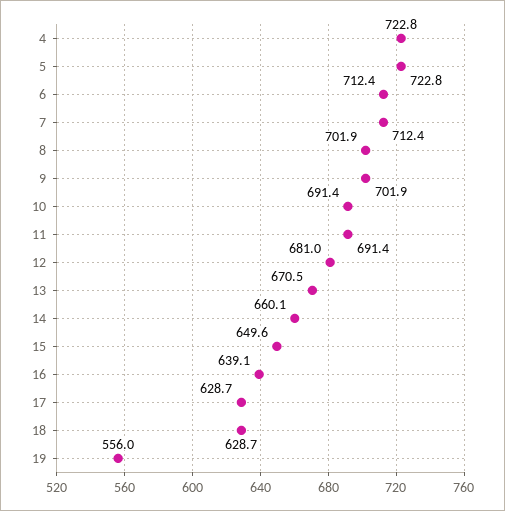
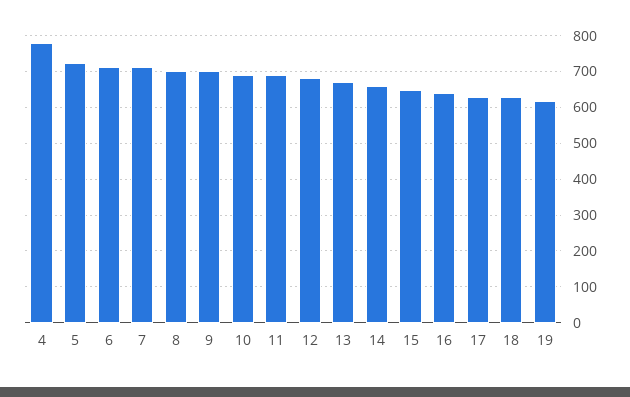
  {
-   "4": 722.8,
+   "4": 780,
    "5": 722.8,
    "6": 712.4,
    "7": 712.4,
    "8": 701.9,
    "9": 701.9,
    "10": 691.4,
    "11": 691.4,
    "12": 681,
    "13": 670.5,
    "14": 660.1,
    "15": 649.6,
    "16": 639.1,
    "17": 628.7,
    "18": 628.7,
-   "19": 556
+   "19": 620
  }

